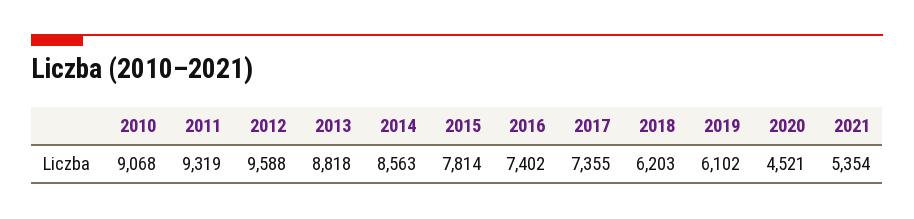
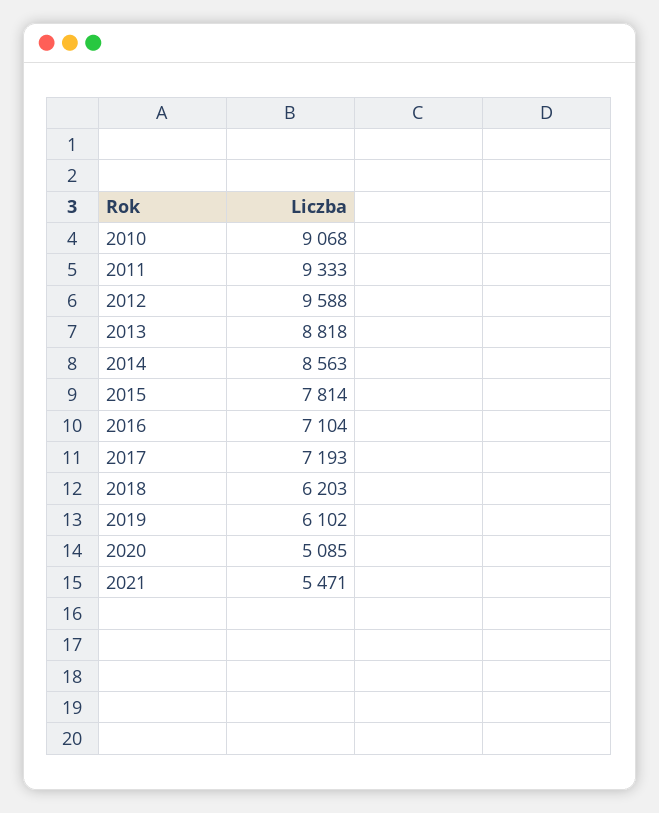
  {
    "2010": 9068,
-   "2011": 9319,
+   "2011": 9333,
    "2012": 9588,
    "2013": 8818,
    "2014": 8563,
    "2015": 7814,
-   "2016": 7402,
+   "2016": 7104,
-   "2017": 7355,
+   "2017": 7193,
    "2018": 6203,
    "2019": 6102,
-   "2020": 4521,
+   "2020": 5085,
-   "2021": 5354
+   "2021": 5471
  }

